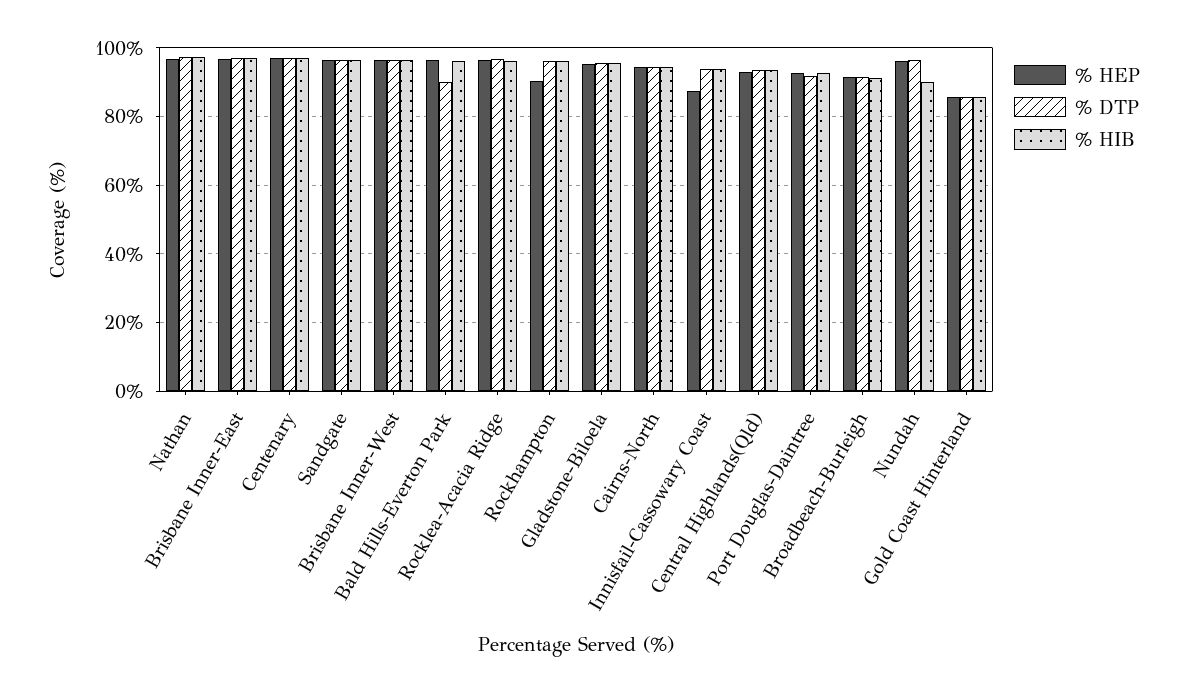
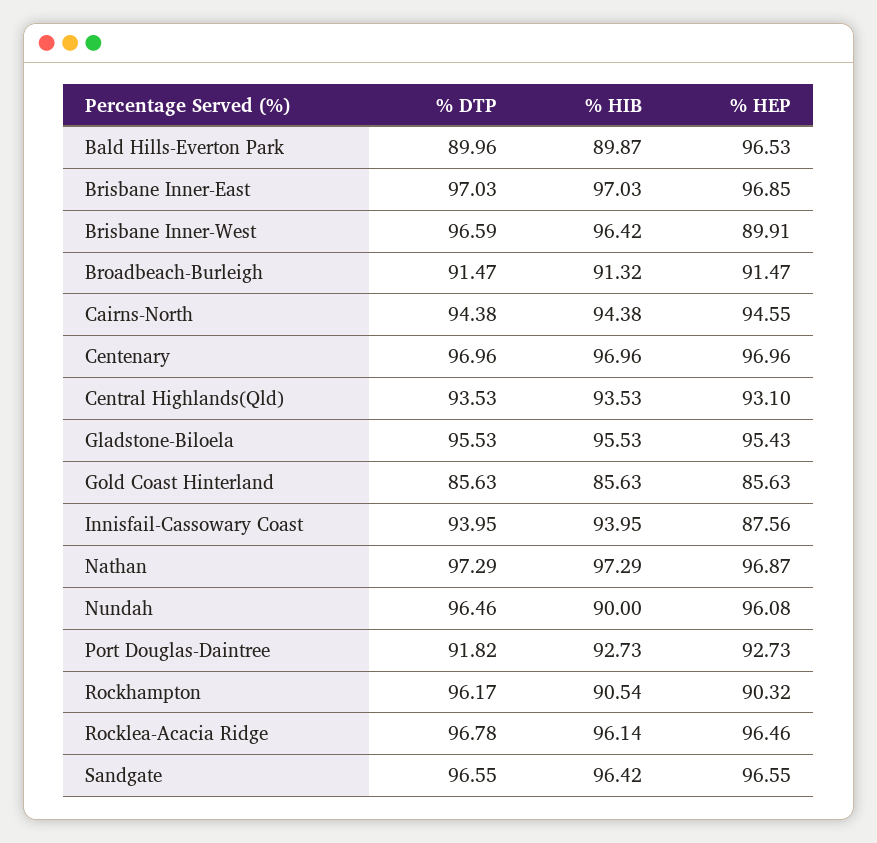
  {
    "% HEP": {
      "Nathan": 96.87,
      "Brisbane Inner-East": 96.85,
      "Centenary": 96.96,
      "Sandgate": 96.55,
-     "Brisbane Inner-West": 96,
+     "Brisbane Inner-West": 89.91,
      "Bald Hills-Everton Park": 96.53,
      "Rocklea-Acacia Ridge": 96.46,
      "Rockhampton": 90.32,
      "Gladstone-Biloela": 95.43,
      "Cairns-North": 94.55,
      "Innisfail-Cassowary Coast": 87.56,
      "Central Highlands(Qld)": 93.1,
      "Port Douglas-Daintree": 92.73,
      "Broadbeach-Burleigh": 91.47,
      "Nundah": 96.08,
      "Gold Coast Hinterland": 85.63
    },
    "% DTP": {
      "Nathan": 97.29,
      "Brisbane Inner-East": 97.03,
      "Centenary": 96.96,
      "Sandgate": 96.55,
      "Brisbane Inner-West": 96.59,
      "Bald Hills-Everton Park": 89.96,
      "Rocklea-Acacia Ridge": 96.78,
      "Rockhampton": 96.17,
      "Gladstone-Biloela": 95.53,
      "Cairns-North": 94.38,
      "Innisfail-Cassowary Coast": 93.95,
      "Central Highlands(Qld)": 93.53,
      "Port Douglas-Daintree": 91.82,
      "Broadbeach-Burleigh": 91.47,
      "Nundah": 96.46,
      "Gold Coast Hinterland": 85.63
    },
    "% HIB": {
      "Nathan": 97.29,
      "Brisbane Inner-East": 97.03,
      "Centenary": 96.96,
      "Sandgate": 96.42,
      "Brisbane Inner-West": 96.42,
-     "Bald Hills-Everton Park": 96,
+     "Bald Hills-Everton Park": 89.87,
      "Rocklea-Acacia Ridge": 96.14,
-     "Rockhampton": 96,
+     "Rockhampton": 90.54,
      "Gladstone-Biloela": 95.53,
      "Cairns-North": 94.38,
      "Innisfail-Cassowary Coast": 93.95,
      "Central Highlands(Qld)": 93.53,
      "Port Douglas-Daintree": 92.73,
      "Broadbeach-Burleigh": 91.32,
      "Nundah": 90,
      "Gold Coast Hinterland": 85.63
    }
  }

